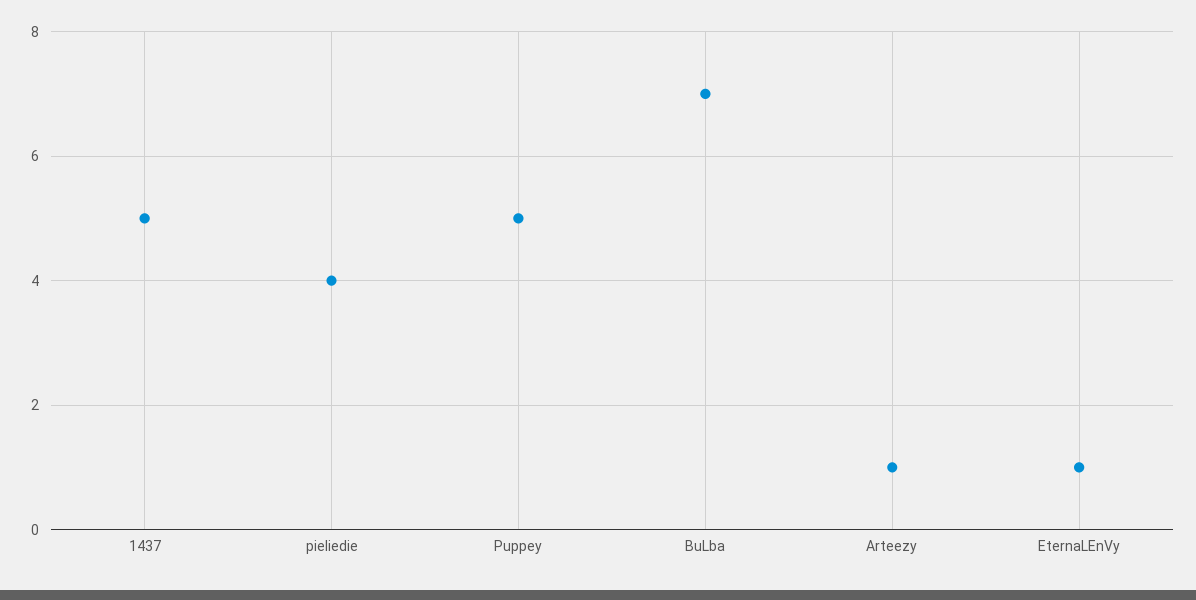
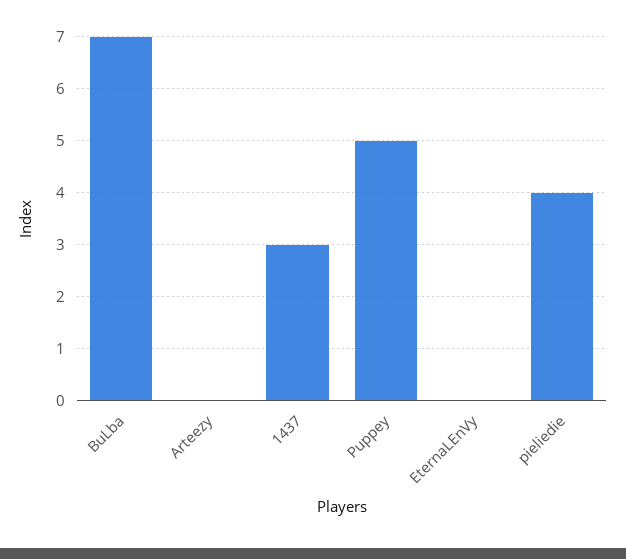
  {
-   "1437": 5,
+   "1437": 3,
    "pieliedie": 4,
    "Puppey": 5,
    "BuLba": 7,
-   "Arteezy": 1,
+   "Arteezy": 0,
-   "EternaLEnVy": 1
+   "EternaLEnVy": 0
  }

